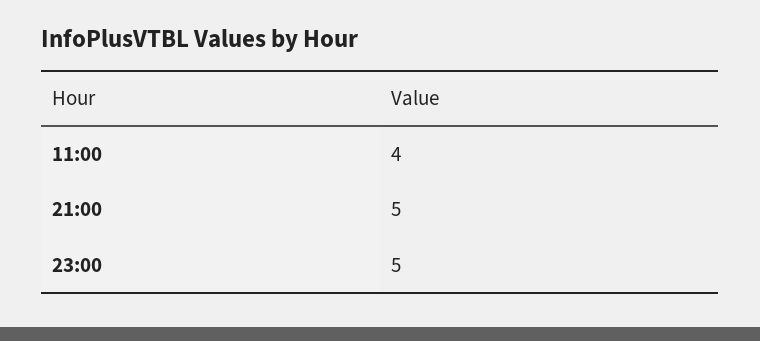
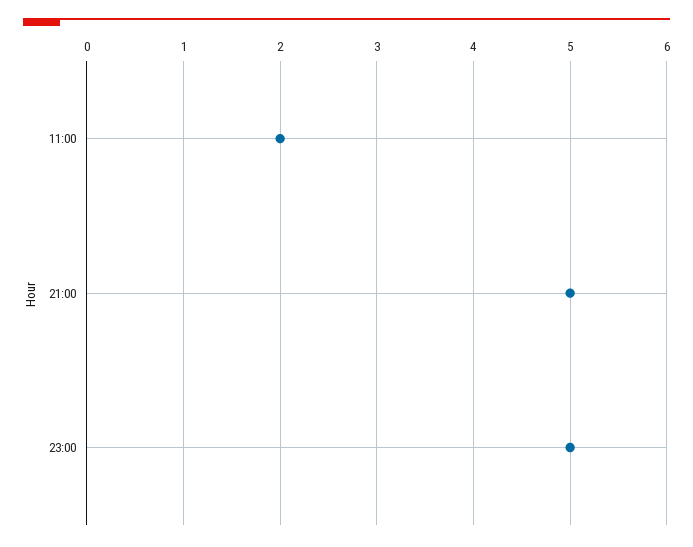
  {
-   "11:00": 4,
+   "11:00": 2,
    "21:00": 5,
    "23:00": 5
  }

